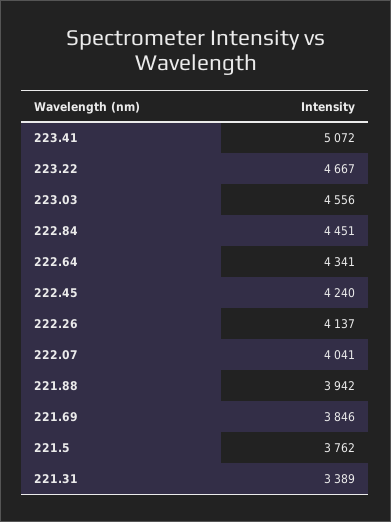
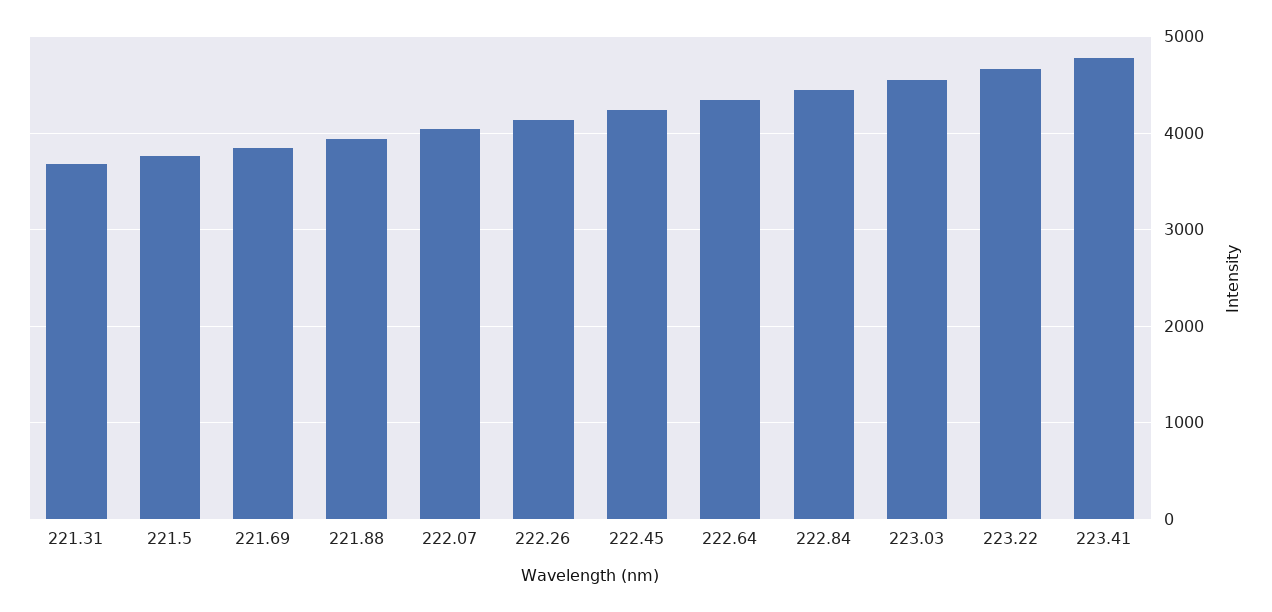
  {
-   "223.41": 5072,
+   "223.41": 4800,
    "223.22": 4667,
    "223.03": 4556,
    "222.84": 4451,
    "222.64": 4341,
    "222.45": 4240,
    "222.26": 4137,
    "222.07": 4041,
    "221.88": 3942,
    "221.69": 3846,
    "221.5": 3762,
-   "221.31": 3389
+   "221.31": 3700
  }

